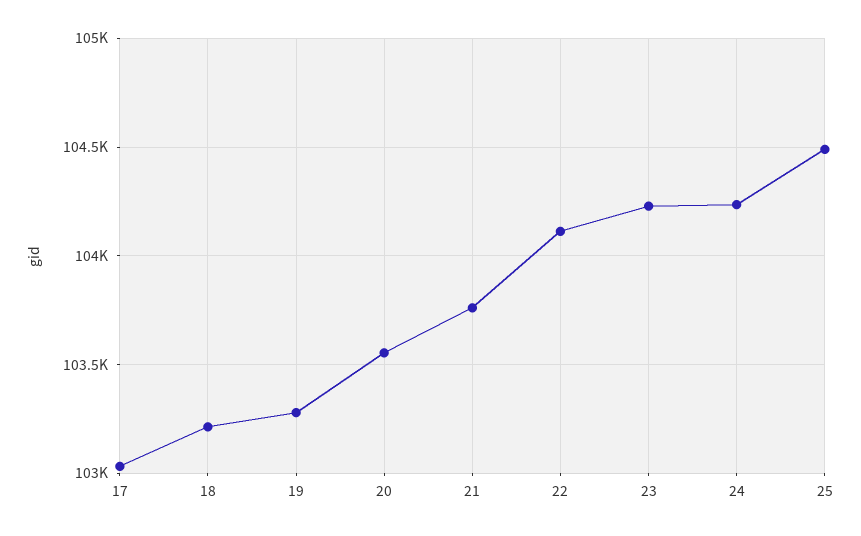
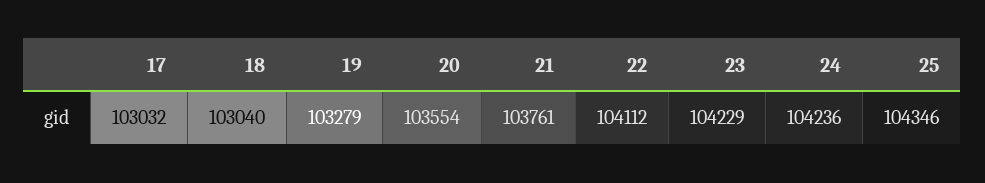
  {
    "17": 103032,
-   "18": 103200,
+   "18": 103040,
    "19": 103279,
    "20": 103554,
    "21": 103761,
    "22": 104112,
    "23": 104229,
    "24": 104236,
-   "25": 104500
+   "25": 104346
  }

